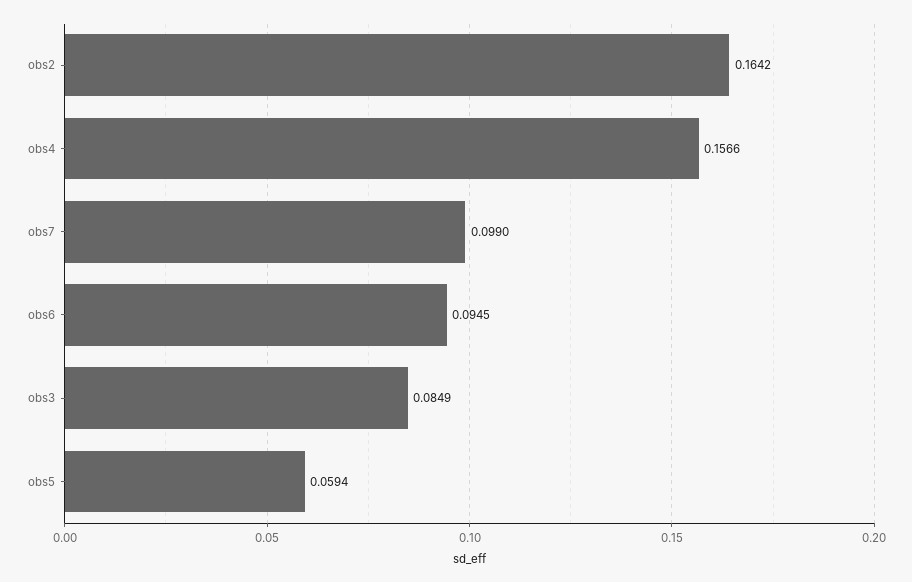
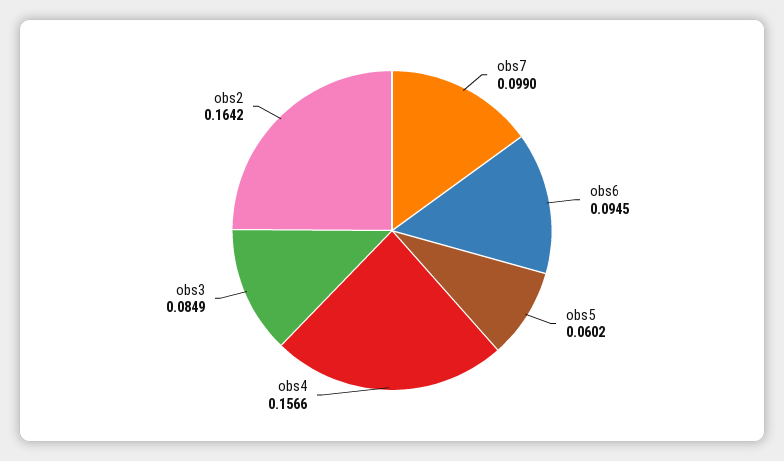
  {
    "obs2": 0.1642,
    "obs4": 0.1566,
    "obs7": 0.099,
    "obs6": 0.0945,
    "obs3": 0.0849,
-   "obs5": 0.0594
+   "obs5": 0.0602
  }

